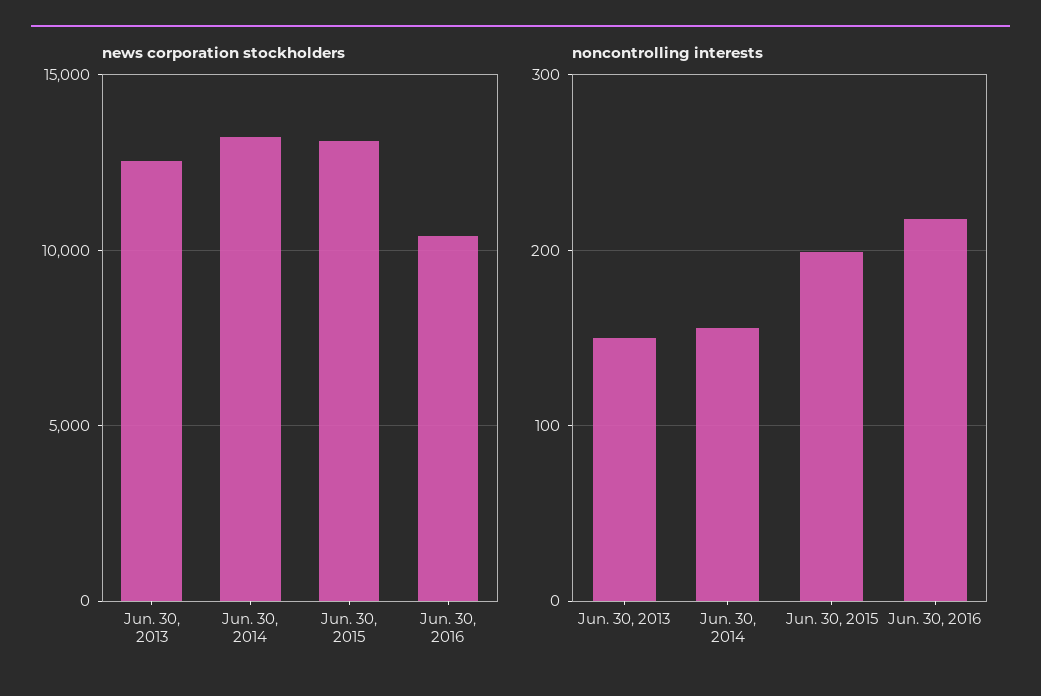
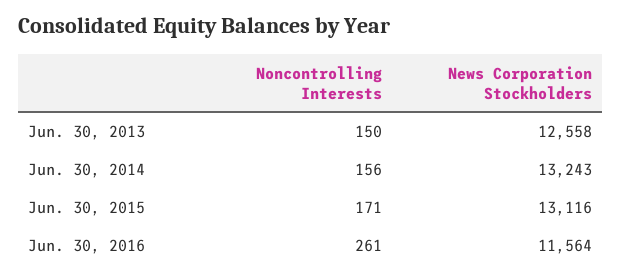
  {
    "news corporation stockholders": {
      "Jun. 30, 2013": 12558,
      "Jun. 30, 2014": 13243,
      "Jun. 30, 2015": 13116,
-     "Jun. 30, 2016": 10500
+     "Jun. 30, 2016": 11564
    },
    "noncontrolling interests": {
      "Jun. 30, 2013": 150,
      "Jun. 30, 2014": 156,
-     "Jun. 30, 2015": 200,
+     "Jun. 30, 2015": 171,
-     "Jun. 30, 2016": 220
+     "Jun. 30, 2016": 261
    }
  }

